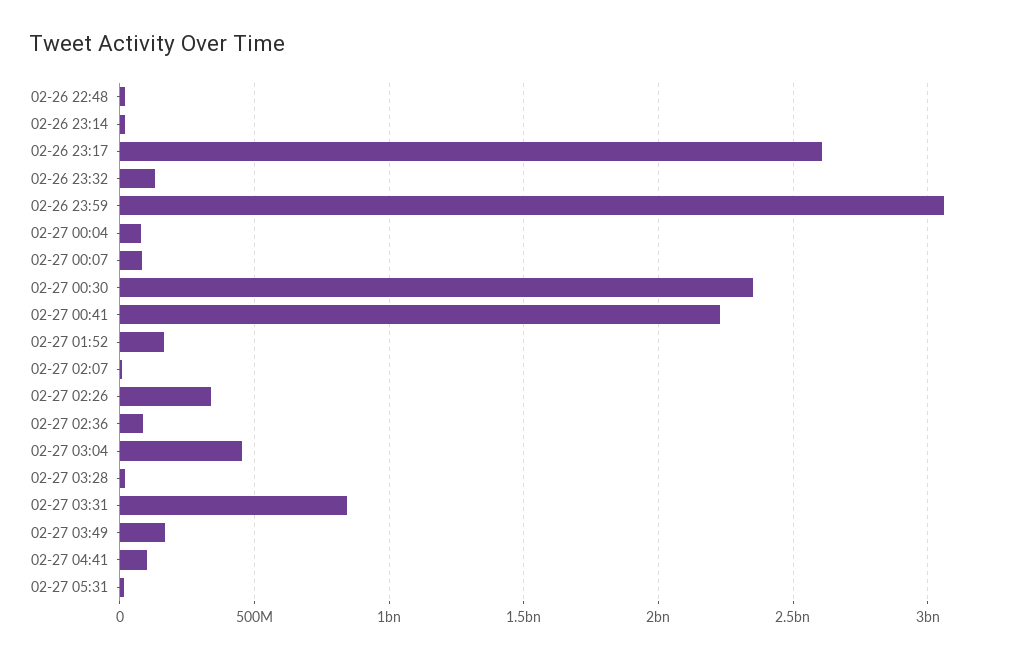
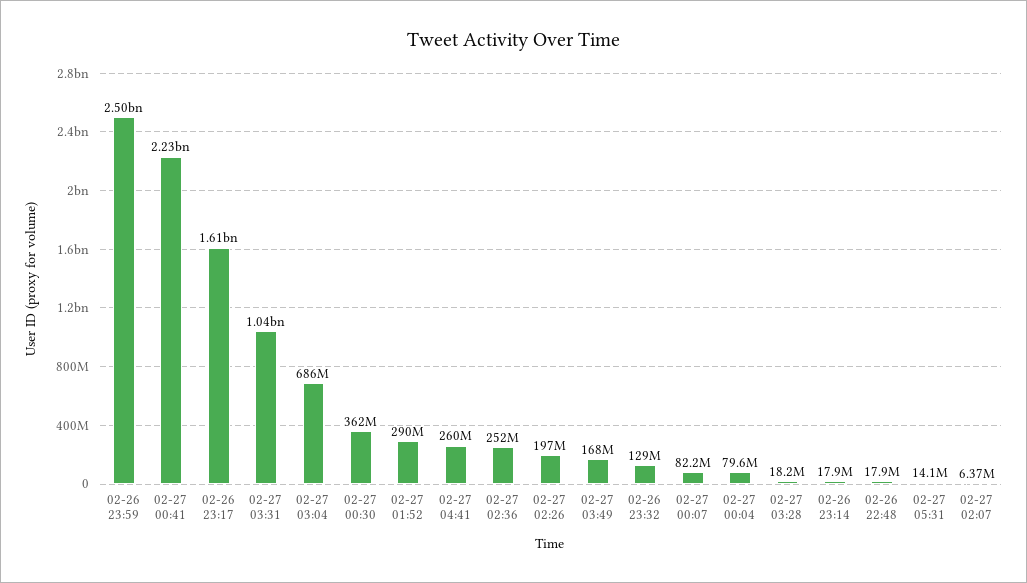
  {
    "02-26 22:48": 17900000,
    "02-26 23:14": 17900000,
-   "02-26 23:17": 2600000000,
+   "02-26 23:17": 1610000000,
    "02-26 23:32": 129000000,
-   "02-26 23:59": 3050000000,
+   "02-26 23:59": 2500000000,
    "02-27 00:04": 79600000,
    "02-27 00:07": 82200000,
-   "02-27 00:30": 2350000000,
+   "02-27 00:30": 362000000,
    "02-27 00:41": 2230000000,
-   "02-27 01:52": 150000000,
+   "02-27 01:52": 290000000,
    "02-27 02:07": 6370000,
-   "02-27 02:26": 350000000,
+   "02-27 02:26": 197000000,
-   "02-27 02:36": 100000000,
+   "02-27 02:36": 252000000,
-   "02-27 03:04": 450000000,
+   "02-27 03:04": 686000000,
    "02-27 03:28": 18200000,
-   "02-27 03:31": 850000000,
+   "02-27 03:31": 1040000000,
    "02-27 03:49": 168000000,
-   "02-27 04:41": 100000000,
+   "02-27 04:41": 260000000,
    "02-27 05:31": 14100000
  }

